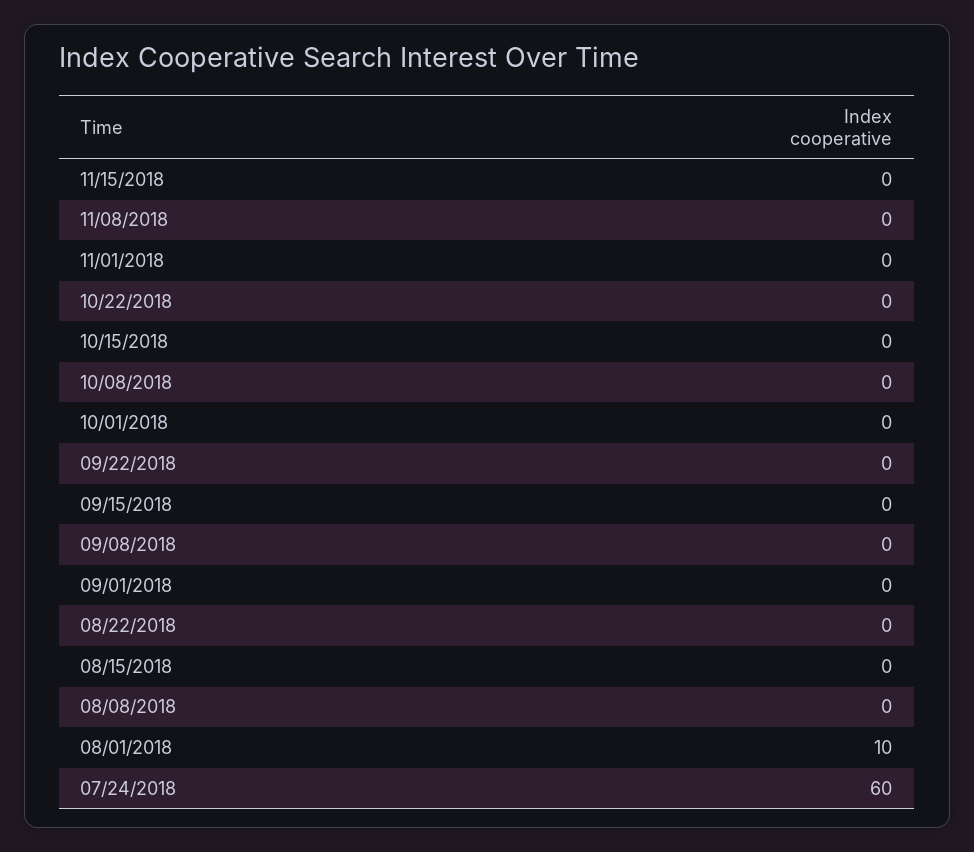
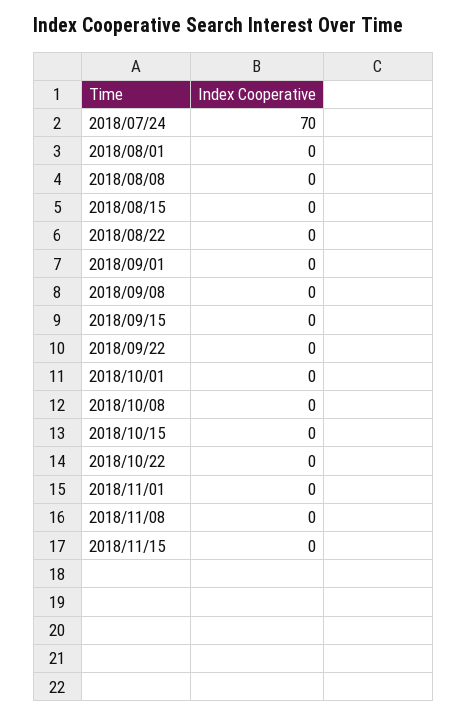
  {
    "11/15/2018": 0,
    "11/08/2018": 0,
    "11/01/2018": 0,
    "10/22/2018": 0,
    "10/15/2018": 0,
    "10/08/2018": 0,
    "10/01/2018": 0,
    "09/22/2018": 0,
    "09/15/2018": 0,
    "09/08/2018": 0,
    "09/01/2018": 0,
    "08/22/2018": 0,
    "08/15/2018": 0,
    "08/08/2018": 0,
-   "08/01/2018": 10,
+   "08/01/2018": 0,
-   "07/24/2018": 60
+   "07/24/2018": 70
  }

